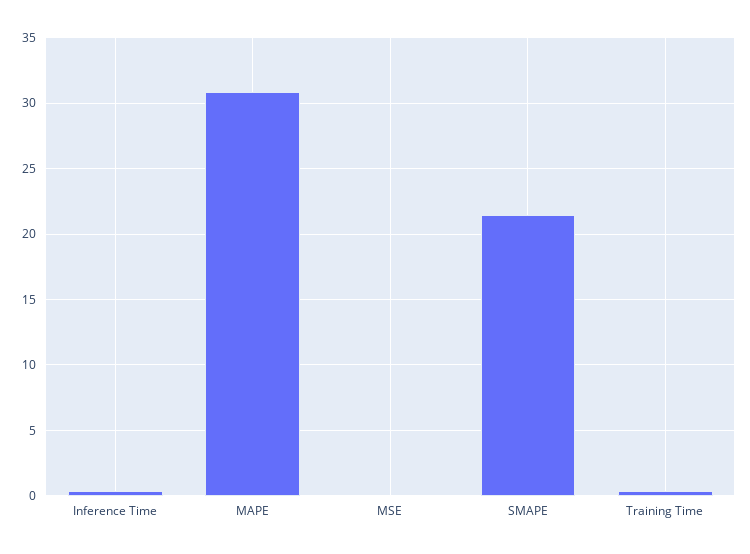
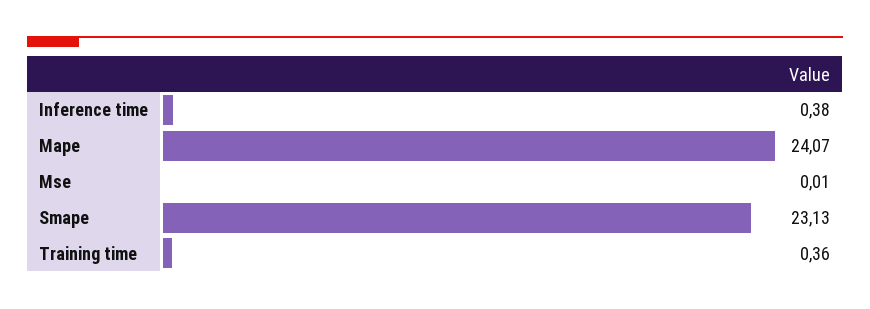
  {
    "Inference Time": 0.38,
-   "MAPE": 31,
+   "MAPE": 24.07,
    "MSE": 0.01,
-   "SMAPE": 21.5,
+   "SMAPE": 23.13,
    "Training Time": 0.36
  }

